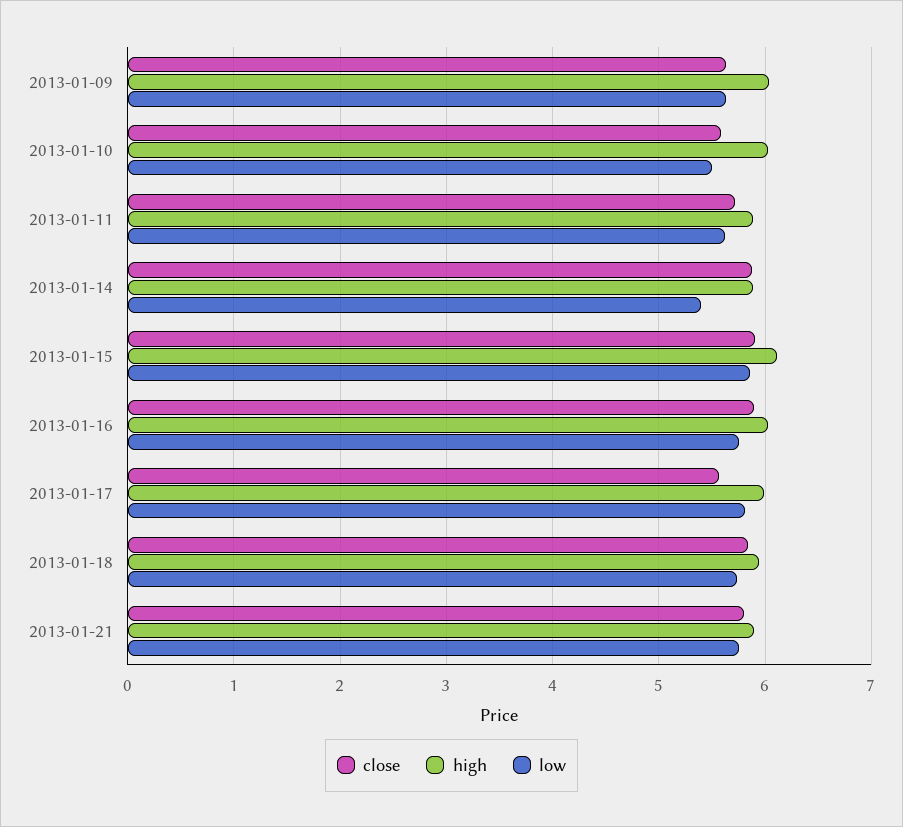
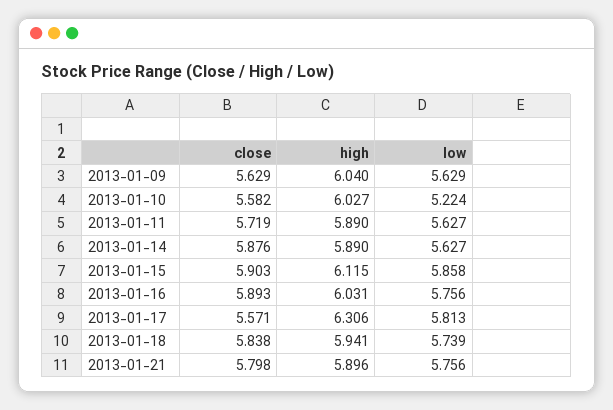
  {
    "close": {
      "2013-01-09": 5.629,
      "2013-01-10": 5.582,
      "2013-01-11": 5.719,
      "2013-01-14": 5.876,
      "2013-01-15": 5.903,
      "2013-01-16": 5.893,
      "2013-01-17": 5.571,
      "2013-01-18": 5.838,
      "2013-01-21": 5.798
    },
    "high": {
      "2013-01-09": 6.04,
      "2013-01-10": 6.027,
      "2013-01-11": 5.89,
      "2013-01-14": 5.89,
      "2013-01-15": 6.115,
      "2013-01-16": 6.031,
-     "2013-01-17": 6,
+     "2013-01-17": 6.306,
      "2013-01-18": 5.941,
      "2013-01-21": 5.896
    },
    "low": {
      "2013-01-09": 5.629,
-     "2013-01-10": 5.5,
+     "2013-01-10": 5.224,
      "2013-01-11": 5.627,
-     "2013-01-14": 5.4,
+     "2013-01-14": 5.627,
      "2013-01-15": 5.858,
      "2013-01-16": 5.756,
      "2013-01-17": 5.813,
      "2013-01-18": 5.739,
      "2013-01-21": 5.756
    }
  }

